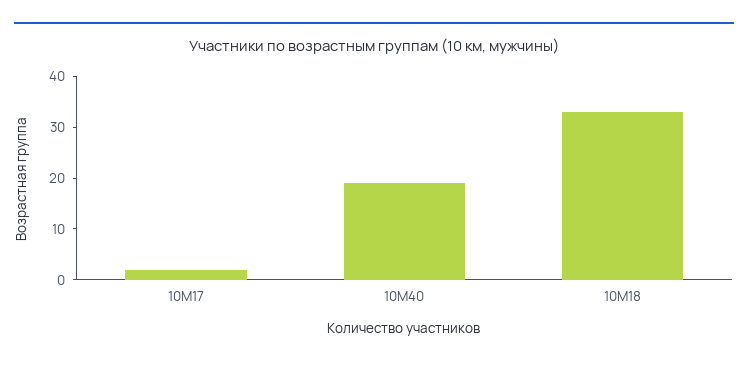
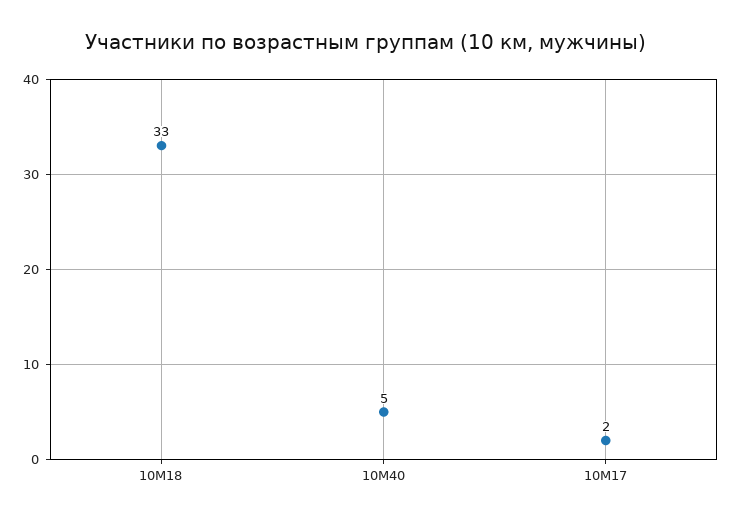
  {
    "10М17": 2,
-   "10М40": 20,
+   "10М40": 5,
    "10М18": 33
  }

